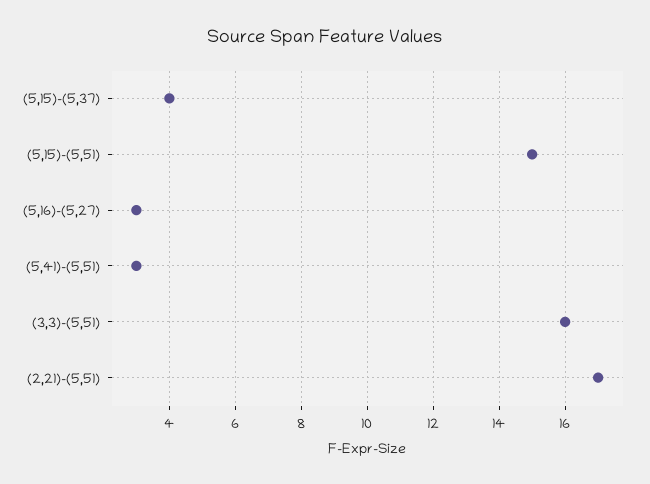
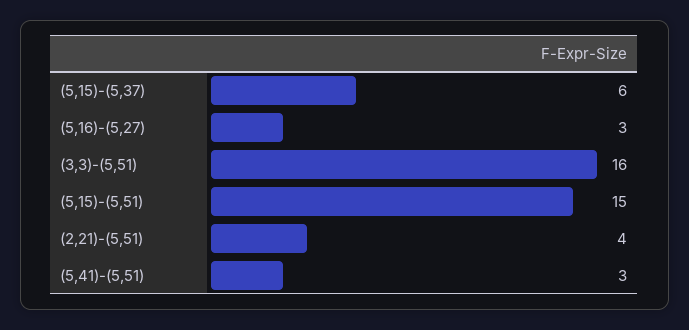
  {
-   "(5,15)-(5,37)": 4,
+   "(5,15)-(5,37)": 6,
    "(5,15)-(5,51)": 15,
    "(5,16)-(5,27)": 3,
    "(5,41)-(5,51)": 3,
    "(3,3)-(5,51)": 16,
-   "(2,21)-(5,51)": 17
+   "(2,21)-(5,51)": 4
  }

